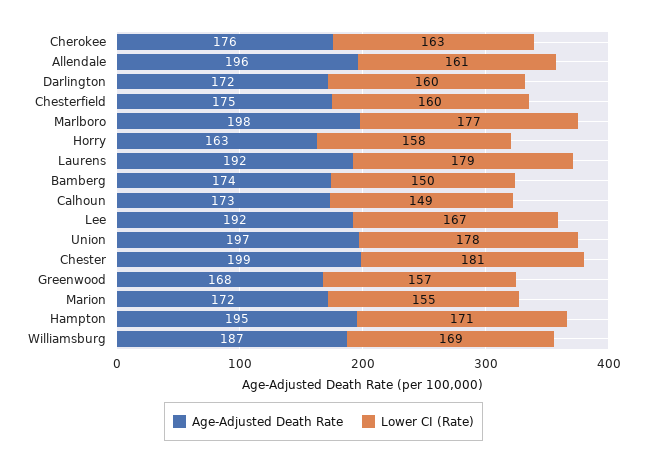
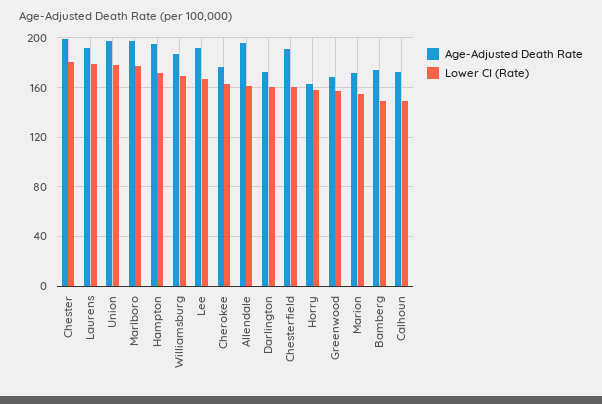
  {
    "Age-Adjusted Death Rate": {
      "Cherokee": 176,
      "Allendale": 196,
      "Darlington": 172,
-     "Chesterfield": 175,
+     "Chesterfield": 190,
      "Marlboro": 198,
      "Horry": 163,
      "Laurens": 192,
      "Bamberg": 174,
      "Calhoun": 173,
      "Lee": 192,
      "Union": 197,
      "Chester": 199,
      "Greenwood": 168,
      "Marion": 172,
      "Hampton": 195,
      "Williamsburg": 187
    },
    "Lower CI (Rate)": {
      "Cherokee": 163,
      "Allendale": 161,
      "Darlington": 160,
      "Chesterfield": 160,
      "Marlboro": 177,
      "Horry": 158,
      "Laurens": 179,
      "Bamberg": 150,
      "Calhoun": 149,
      "Lee": 167,
      "Union": 178,
      "Chester": 181,
      "Greenwood": 157,
      "Marion": 155,
      "Hampton": 171,
      "Williamsburg": 169
    }
  }

